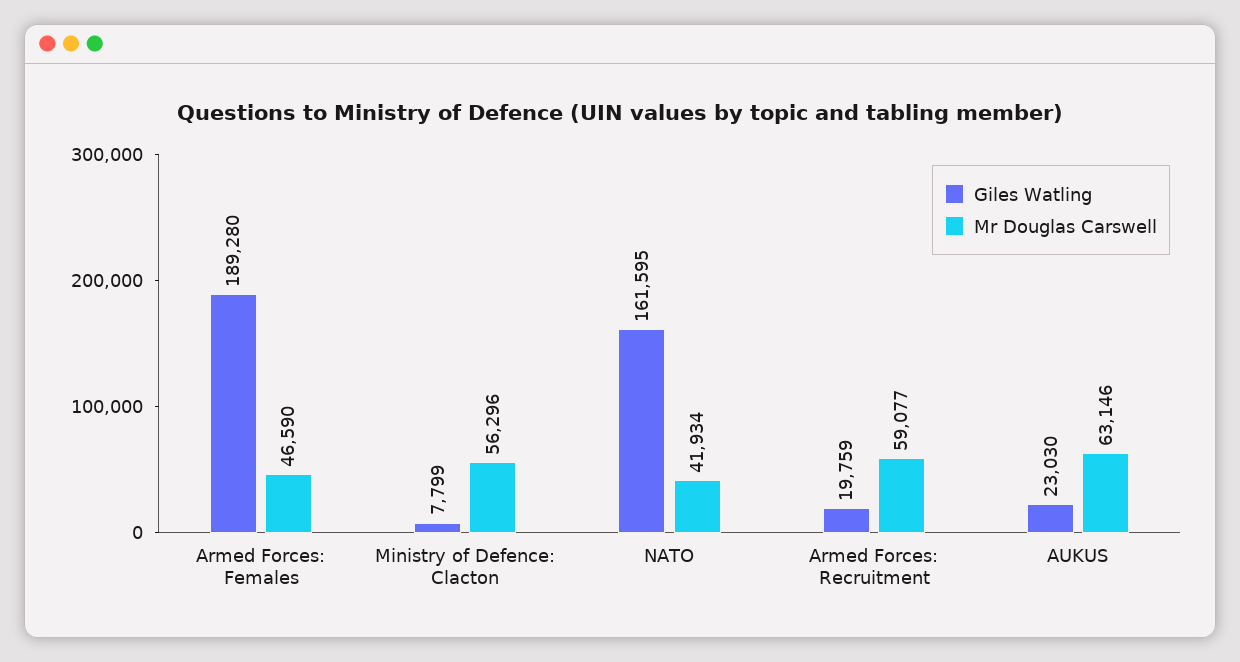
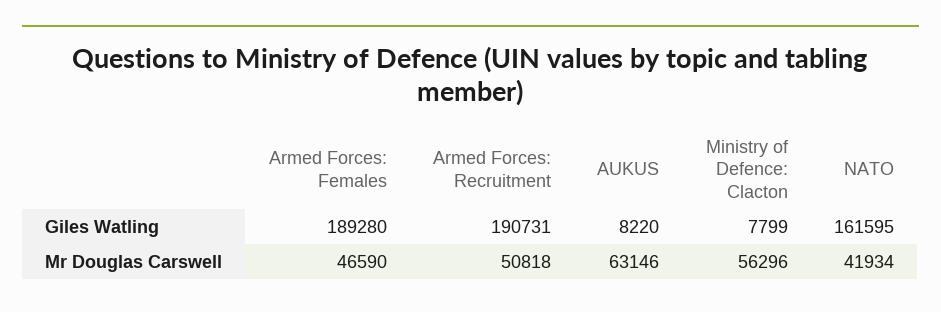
  {
    "Giles Watling": {
      "Armed Forces: Females": 189280,
      "Ministry of Defence: Clacton": 7799,
      "NATO": 161595,
-     "Armed Forces: Recruitment": 19759,
+     "Armed Forces: Recruitment": 190731,
-     "AUKUS": 23030
+     "AUKUS": 8220
    },
    "Mr Douglas Carswell": {
      "Armed Forces: Females": 46590,
      "Ministry of Defence: Clacton": 56296,
      "NATO": 41934,
-     "Armed Forces: Recruitment": 59077,
+     "Armed Forces: Recruitment": 50818,
      "AUKUS": 63146
    }
  }

